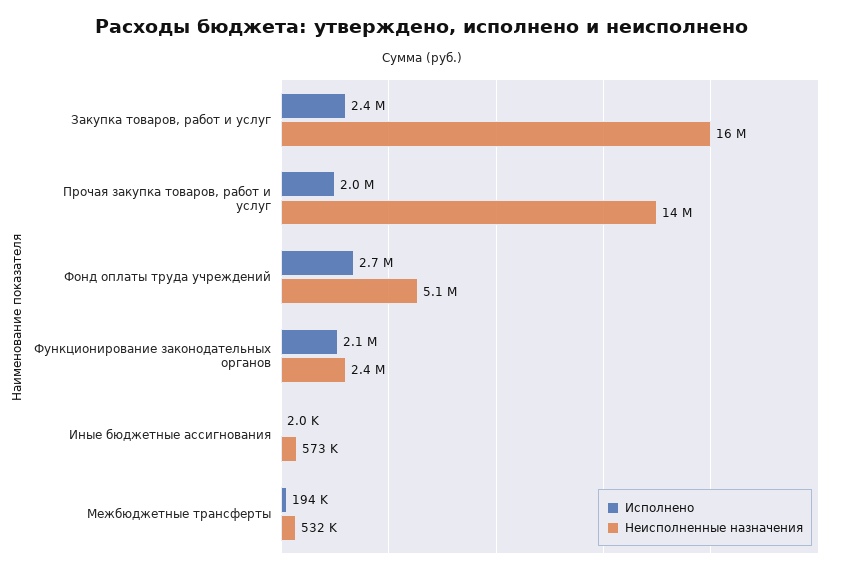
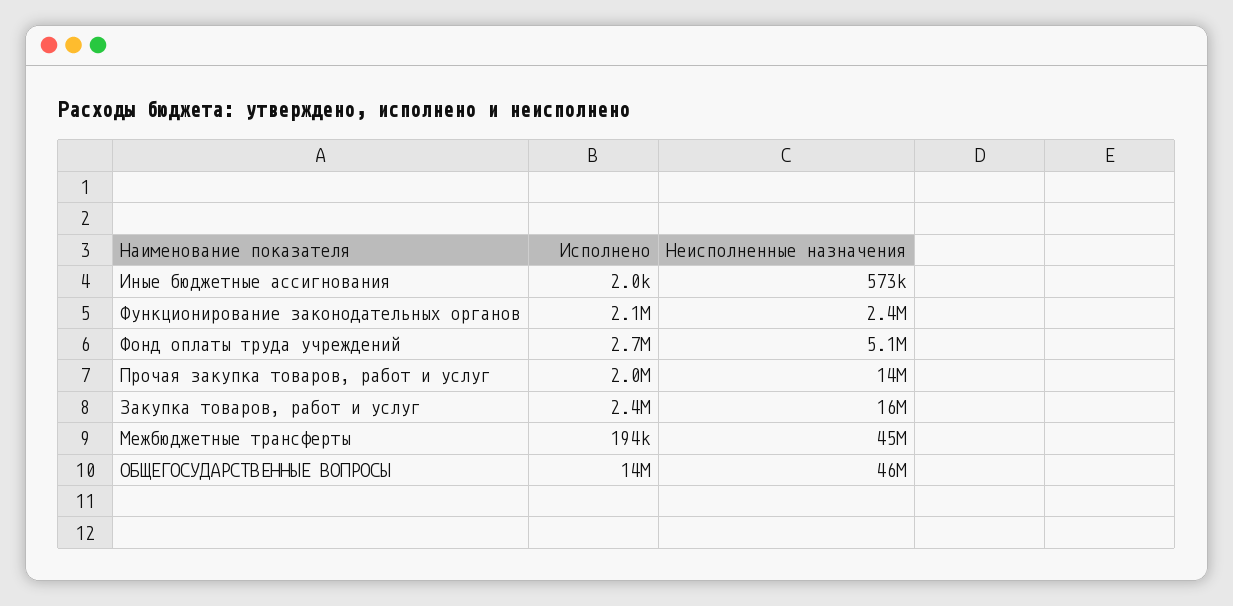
  {
    "Исполнено": {
      "Закупка товаров, работ и услуг": 2400000,
      "Прочая закупка товаров, работ и услуг": 2000000,
      "Фонд оплаты труда учреждений": 2700000,
      "Функционирование законодательных органов": 2100000,
      "Иные бюджетные ассигнования": 2000,
-     "Межбюджетные трансферты": 194000
+     "Межбюджетные трансферты": 194000,
+     "ОБЩЕГОСУДАРСТВЕННЫЕ ВОПРОСЫ": 14000000
    },
    "Неисполненные назначения": {
      "Закупка товаров, работ и услуг": 16000000,
      "Прочая закупка товаров, работ и услуг": 14000000,
      "Фонд оплаты труда учреждений": 5100000,
      "Функционирование законодательных органов": 2400000,
      "Иные бюджетные ассигнования": 573000,
-     "Межбюджетные трансферты": 532000
+     "Межбюджетные трансферты": 45000000,
+     "ОБЩЕГОСУДАРСТВЕННЫЕ ВОПРОСЫ": 46000000
    }
  }

